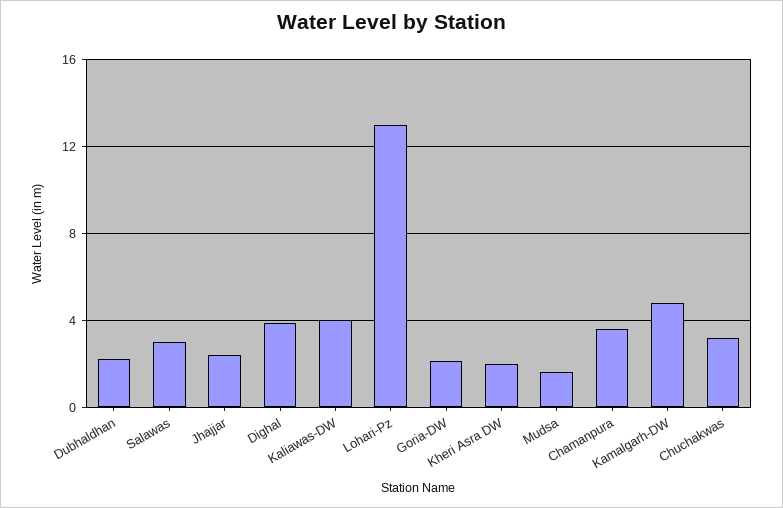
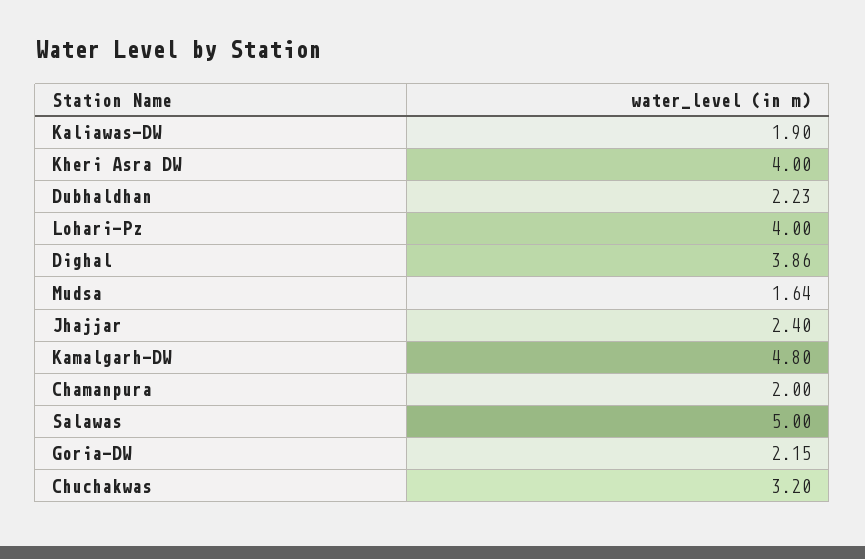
  {
    "Dubhaldhan": 2.23,
-   "Salawas": 3,
+   "Salawas": 5,
    "Jhajjar": 2.4,
    "Dighal": 3.86,
-   "Kaliawas-DW": 4,
+   "Kaliawas-DW": 1.9,
-   "Lohari-Pz": 13,
+   "Lohari-Pz": 4,
    "Goria-DW": 2.15,
-   "Kheri Asra DW": 2,
+   "Kheri Asra DW": 4,
    "Mudsa": 1.64,
-   "Chamanpura": 3.5,
+   "Chamanpura": 2,
    "Kamalgarh-DW": 4.8,
    "Chuchakwas": 3.2
  }

